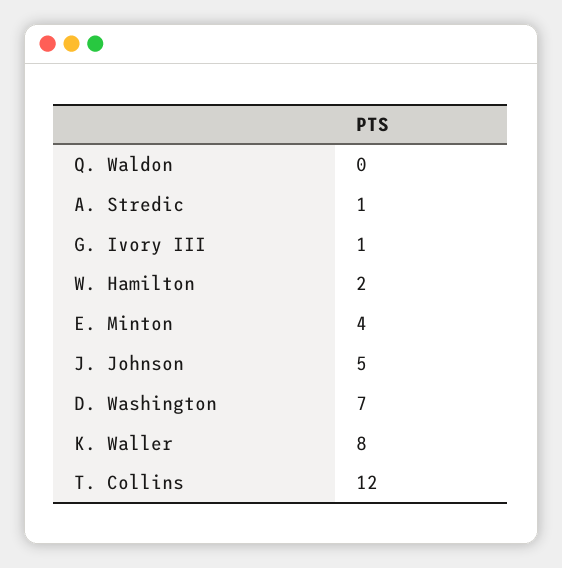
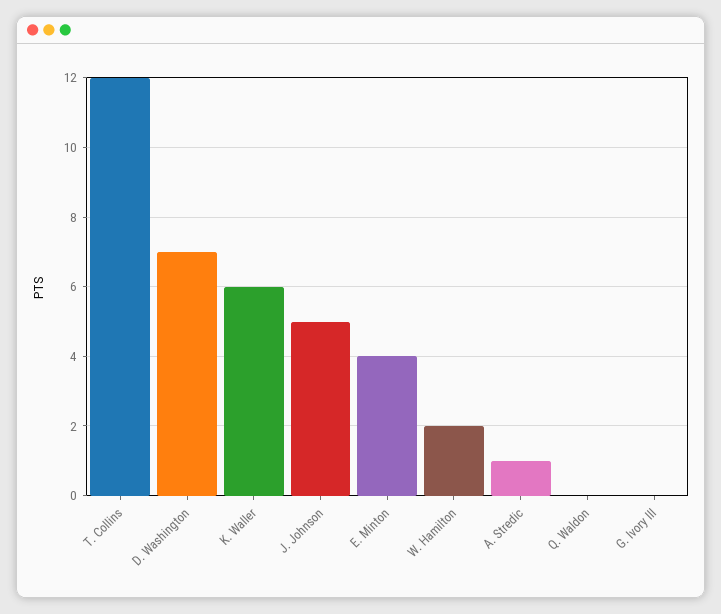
  {
    "Q. Waldon": 0,
    "A. Stredic": 1,
-   "G. Ivory III": 1,
+   "G. Ivory III": 0,
    "W. Hamilton": 2,
    "E. Minton": 4,
    "J. Johnson": 5,
    "D. Washington": 7,
-   "K. Waller": 8,
+   "K. Waller": 6,
    "T. Collins": 12
  }

